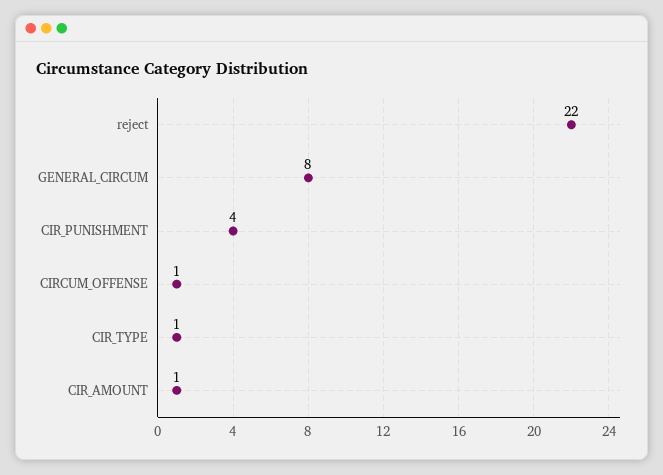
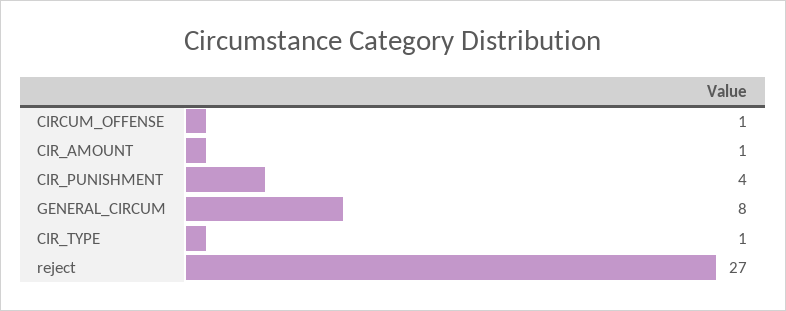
  {
-   "reject": 22,
+   "reject": 27,
    "GENERAL_CIRCUM": 8,
    "CIR_PUNISHMENT": 4,
    "CIRCUM_OFFENSE": 1,
    "CIR_TYPE": 1,
    "CIR_AMOUNT": 1
  }

